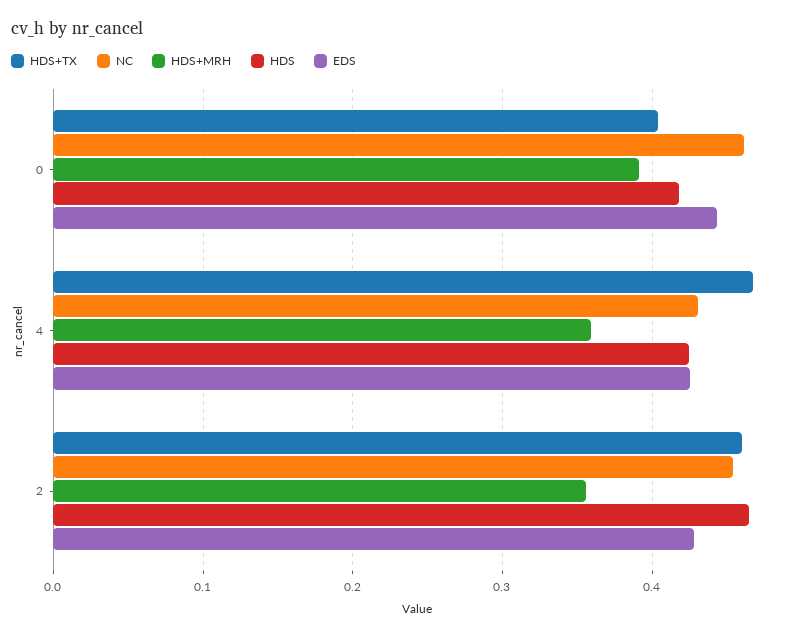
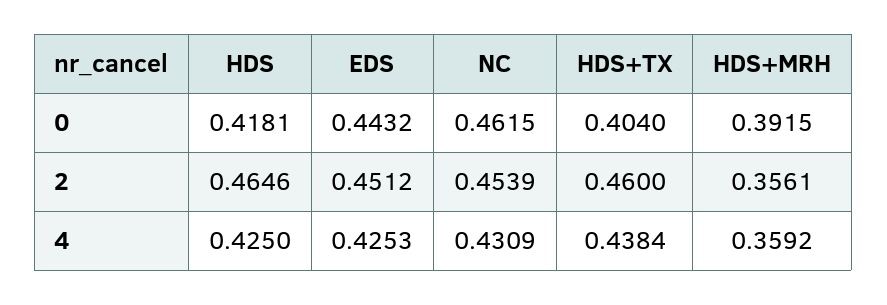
  {
    "HDS+TX": {
      "0": 0.404,
-     "4": 0.47,
+     "4": 0.4384,
      "2": 0.46
    },
    "NC": {
      "0": 0.4615,
      "4": 0.4309,
      "2": 0.4539
    },
    "HDS+MRH": {
      "0": 0.3915,
      "4": 0.3592,
      "2": 0.3561
    },
    "HDS": {
      "0": 0.4181,
      "4": 0.425,
      "2": 0.4646
    },
    "EDS": {
      "0": 0.4432,
      "4": 0.4253,
-     "2": 0.43
+     "2": 0.4512
    }
  }

